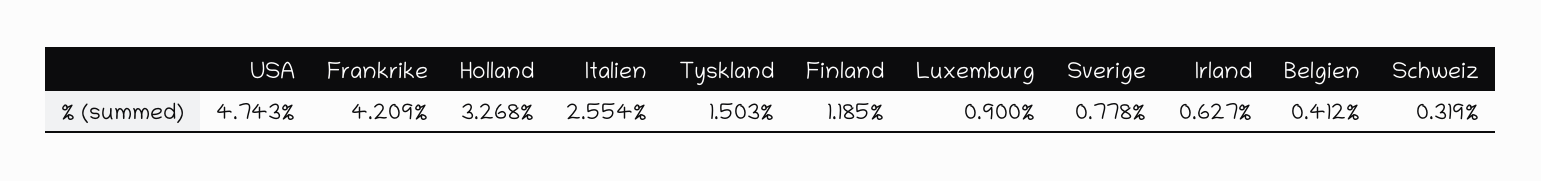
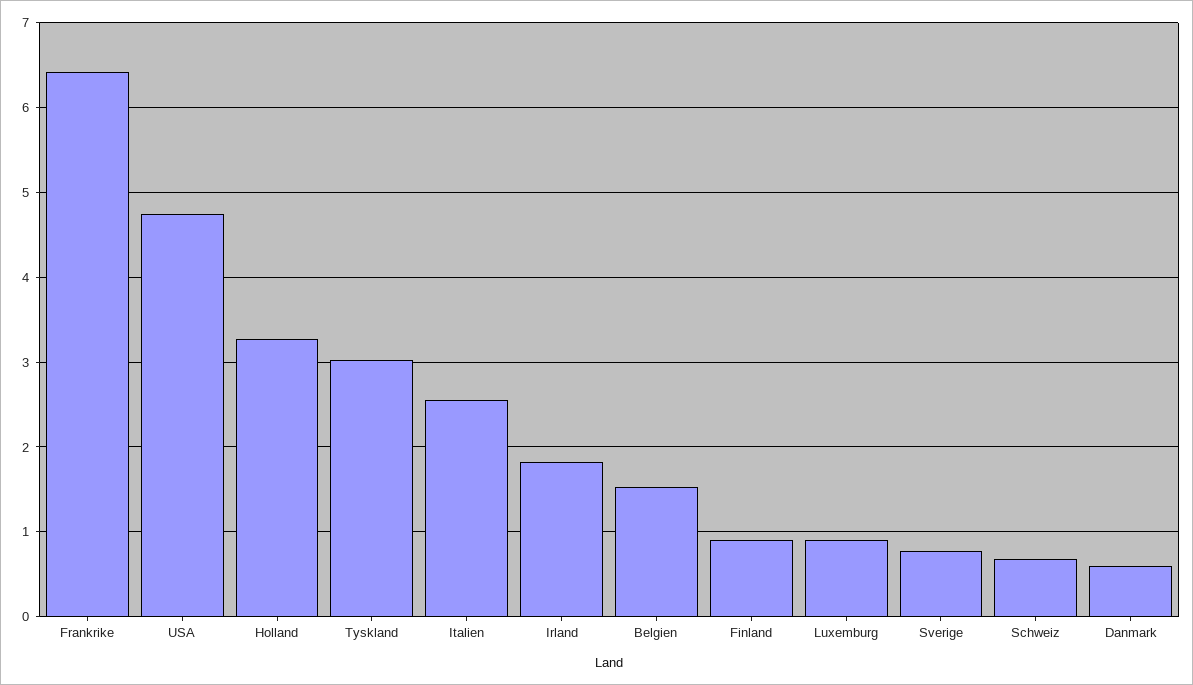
  {
    "USA": 4.743,
-   "Frankrike": 4.209,
+   "Frankrike": 6.4,
    "Holland": 3.268,
    "Italien": 2.554,
-   "Tyskland": 1.503,
+   "Tyskland": 3,
-   "Finland": 1.185,
+   "Finland": 0.9,
    "Luxemburg": 0.9,
    "Sverige": 0.778,
-   "Irland": 0.627,
+   "Irland": 1.8,
-   "Belgien": 0.412,
+   "Belgien": 1.5,
-   "Schweiz": 0.319
+   "Schweiz": 0.7,
+   "Danmark": 0.6
  }

